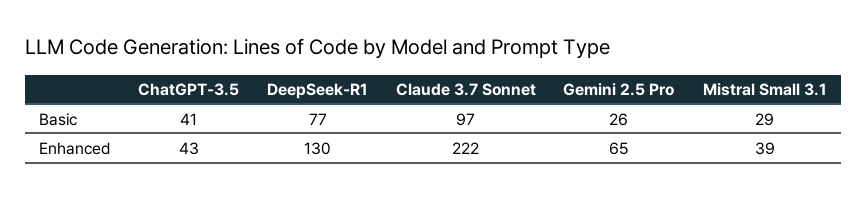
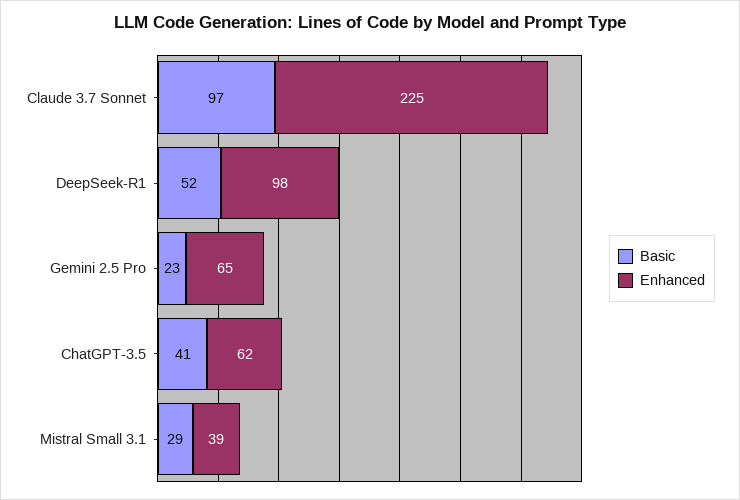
  {
    "Basic": {
      "ChatGPT-3.5": 41,
-     "DeepSeek-R1": 77,
+     "DeepSeek-R1": 52,
      "Claude 3.7 Sonnet": 97,
-     "Gemini 2.5 Pro": 26,
+     "Gemini 2.5 Pro": 23,
      "Mistral Small 3.1": 29
    },
    "Enhanced": {
-     "ChatGPT-3.5": 43,
+     "ChatGPT-3.5": 62,
-     "DeepSeek-R1": 130,
+     "DeepSeek-R1": 98,
-     "Claude 3.7 Sonnet": 222,
+     "Claude 3.7 Sonnet": 225,
      "Gemini 2.5 Pro": 65,
      "Mistral Small 3.1": 39
    }
  }

